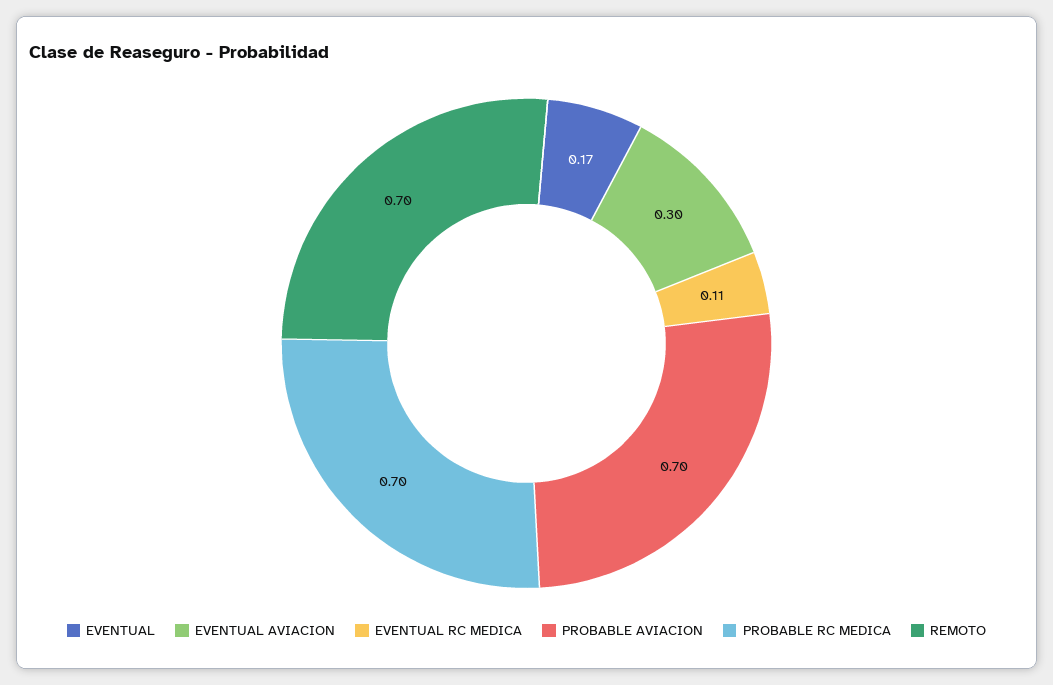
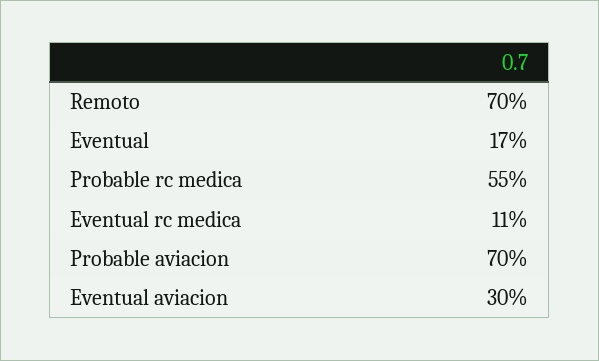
  {
    "EVENTUAL": 0.17,
    "EVENTUAL AVIACION": 0.3,
    "EVENTUAL RC MEDICA": 0.11,
    "PROBABLE AVIACION": 0.7,
-   "PROBABLE RC MEDICA": 0.7,
+   "PROBABLE RC MEDICA": 0.55,
    "REMOTO": 0.7
  }

